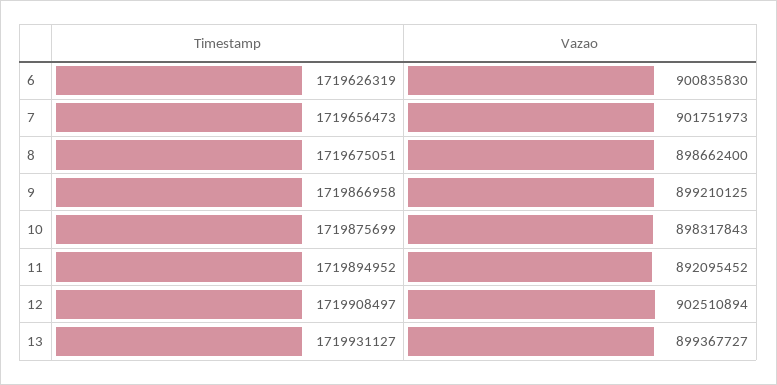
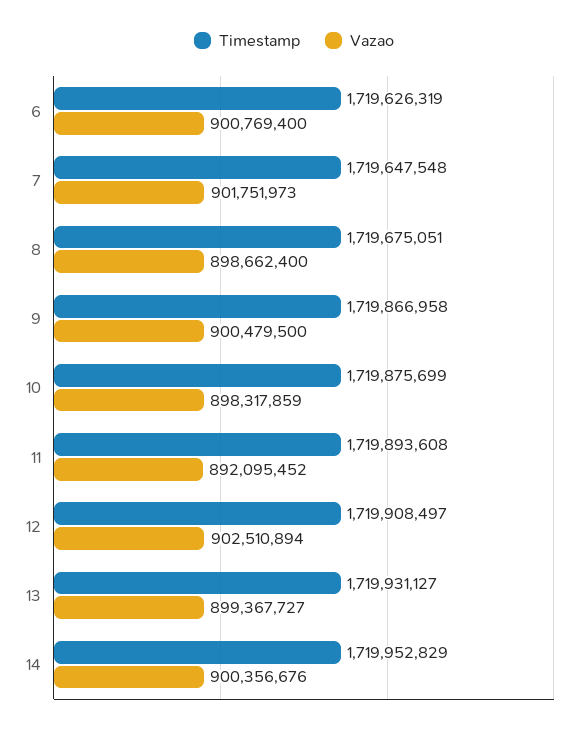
  {
    "Timestamp": {
      "6": 1719626319,
-     "7": 1719656473,
+     "7": 1719647548,
      "8": 1719675051,
      "9": 1719866958,
      "10": 1719875699,
-     "11": 1719894952,
+     "11": 1719893608,
      "12": 1719908497,
-     "13": 1719931127
+     "13": 1719931127,
+     "14": 1719952829
    },
    "Vazao": {
-     "6": 900835830,
+     "6": 900769400,
      "7": 901751973,
      "8": 898662400,
-     "9": 899210125,
+     "9": 900479500,
-     "10": 898317843,
+     "10": 898317859,
      "11": 892095452,
      "12": 902510894,
-     "13": 899367727
+     "13": 899367727,
+     "14": 900356676
    }
  }

